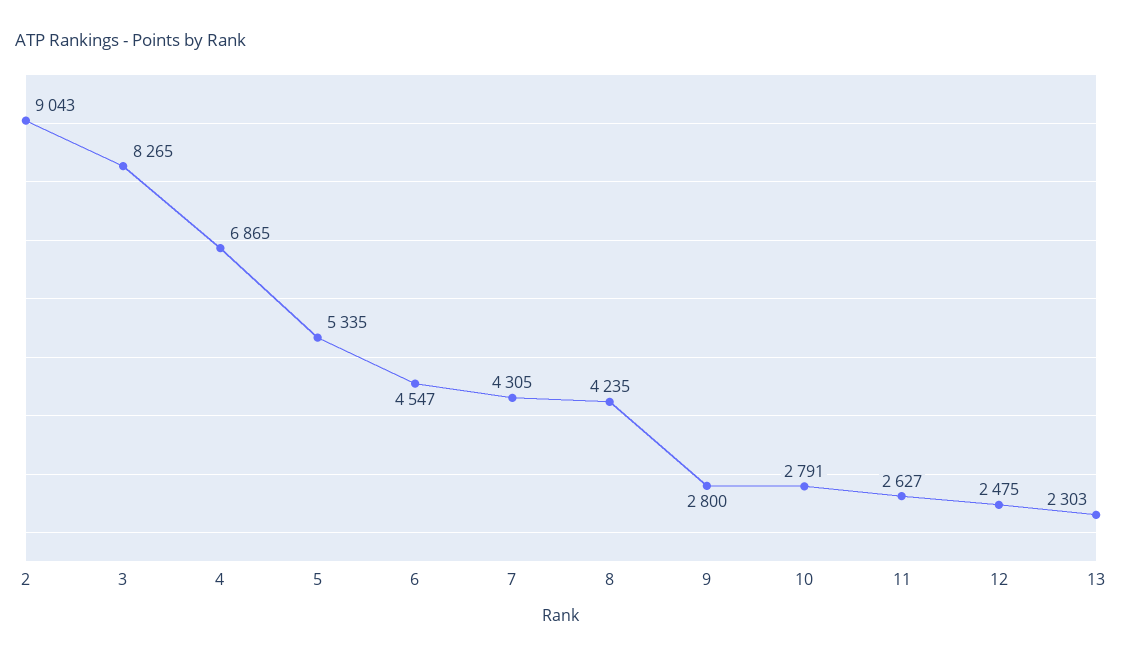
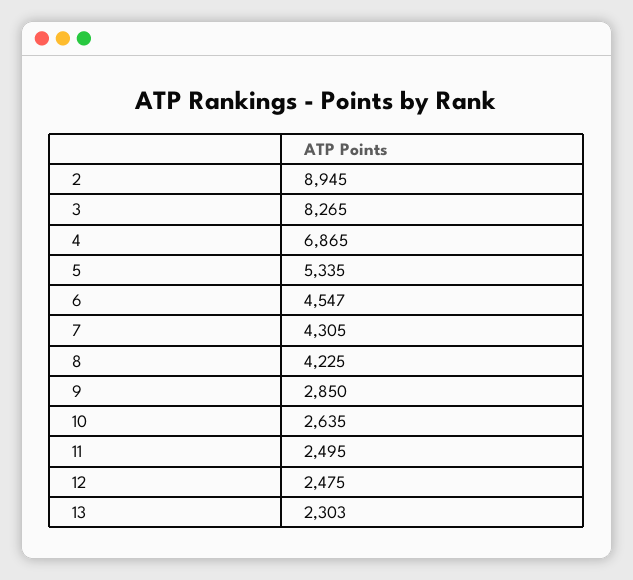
  {
-   "2": 9043,
+   "2": 8945,
    "3": 8265,
    "4": 6865,
    "5": 5335,
    "6": 4547,
    "7": 4305,
-   "8": 4235,
+   "8": 4225,
-   "9": 2800,
+   "9": 2850,
-   "10": 2791,
+   "10": 2635,
-   "11": 2627,
+   "11": 2495,
    "12": 2475,
    "13": 2303
  }

